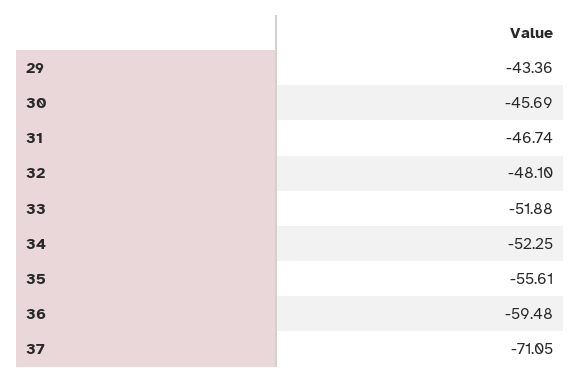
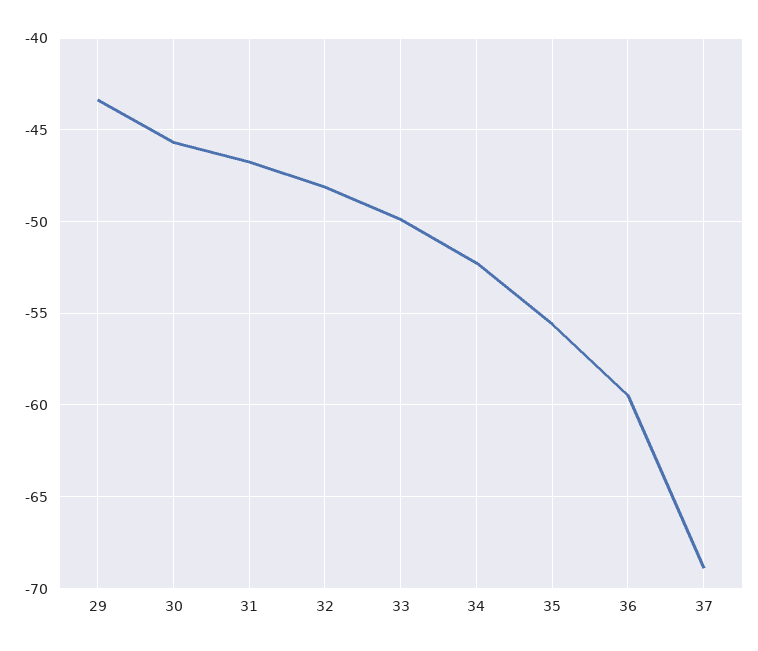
  {
    "29": -43.36,
    "30": -45.69,
    "31": -46.74,
    "32": -48.1,
-   "33": -51.88,
+   "33": -50,
    "34": -52.25,
    "35": -55.61,
    "36": -59.48,
-   "37": -71.05
+   "37": -69
  }

